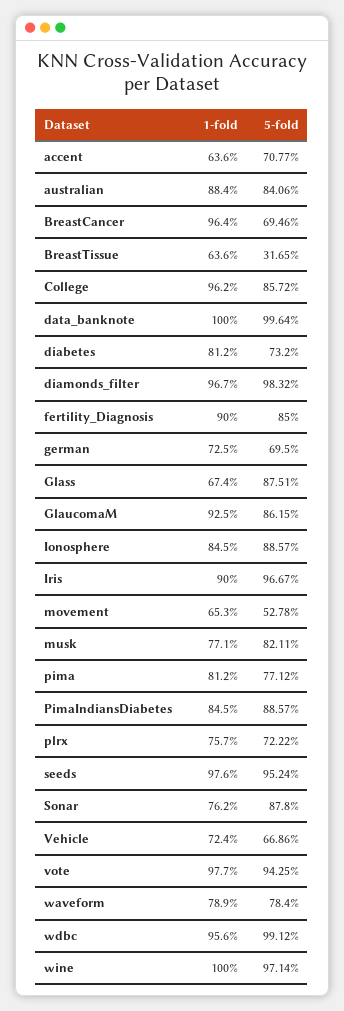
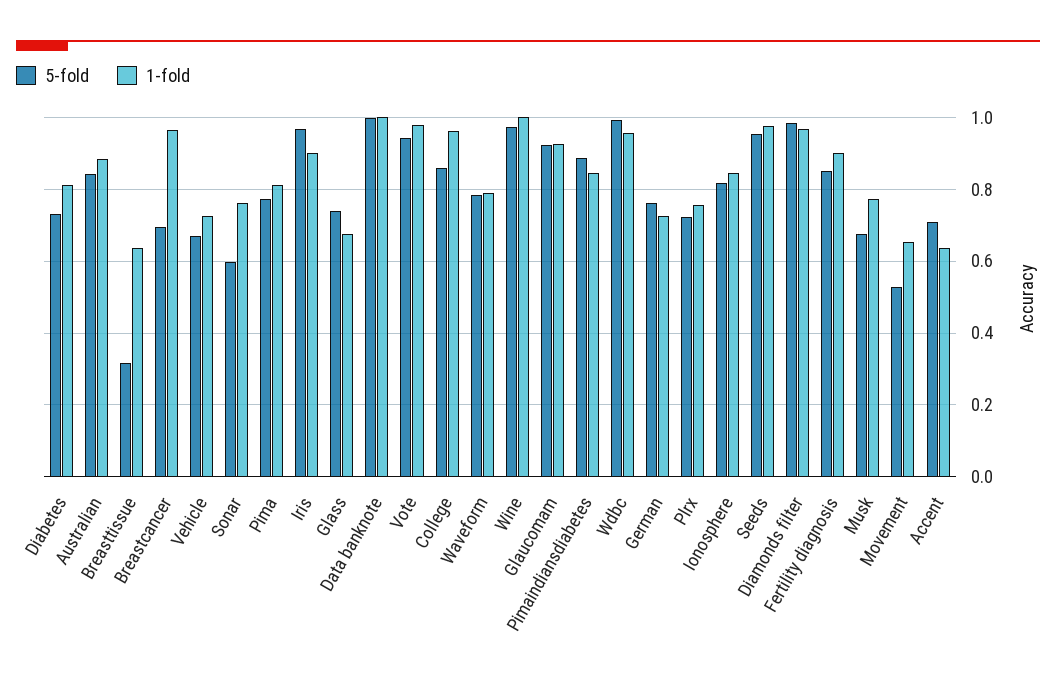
  {
    "1-fold": {
      "accent": 0.636,
      "australian": 0.884,
      "BreastCancer": 0.964,
      "BreastTissue": 0.636,
      "College": 0.962,
      "data_banknote": 1,
      "diabetes": 0.812,
      "diamonds_filter": 0.967,
      "fertility_Diagnosis": 0.9,
      "german": 0.725,
      "Glass": 0.674,
      "GlaucomaM": 0.925,
      "Ionosphere": 0.845,
      "Iris": 0.9,
      "movement": 0.653,
      "musk": 0.771,
      "pima": 0.812,
      "PimaIndiansDiabetes": 0.845,
      "plrx": 0.757,
      "seeds": 0.976,
      "Sonar": 0.762,
      "Vehicle": 0.724,
      "vote": 0.977,
      "waveform": 0.789,
      "wdbc": 0.956,
      "wine": 1
    },
    "5-fold": {
      "accent": 0.7077,
      "australian": 0.8406,
      "BreastCancer": 0.6946,
      "BreastTissue": 0.3165,
      "College": 0.8572,
      "data_banknote": 0.9964,
      "diabetes": 0.732,
      "diamonds_filter": 0.9832,
      "fertility_Diagnosis": 0.85,
-     "german": 0.695,
+     "german": 0.76,
-     "Glass": 0.8751,
+     "Glass": 0.74,
-     "GlaucomaM": 0.8615,
+     "GlaucomaM": 0.92,
-     "Ionosphere": 0.8857,
+     "Ionosphere": 0.82,
      "Iris": 0.9667,
      "movement": 0.5278,
-     "musk": 0.8211,
+     "musk": 0.68,
      "pima": 0.7712,
      "PimaIndiansDiabetes": 0.8857,
      "plrx": 0.7222,
      "seeds": 0.9524,
-     "Sonar": 0.878,
+     "Sonar": 0.6,
      "Vehicle": 0.6686,
      "vote": 0.9425,
      "waveform": 0.784,
      "wdbc": 0.9912,
      "wine": 0.9714
    }
  }

